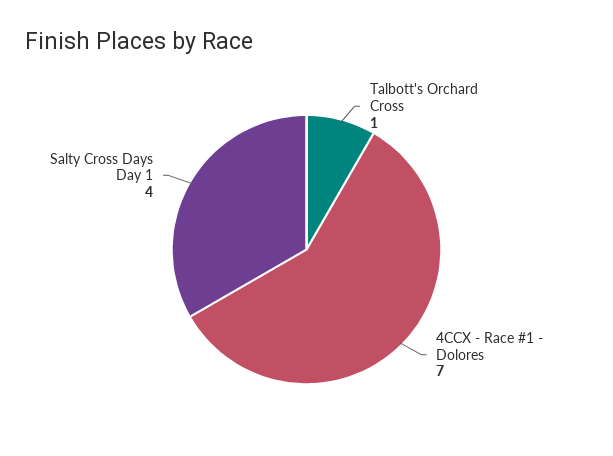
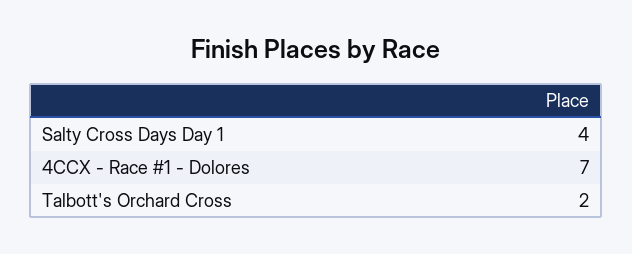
  {
-   "Talbott's Orchard Cross": 1,
+   "Talbott's Orchard Cross": 2,
    "4CCX - Race #1 - Dolores": 7,
    "Salty Cross Days Day 1": 4
  }

